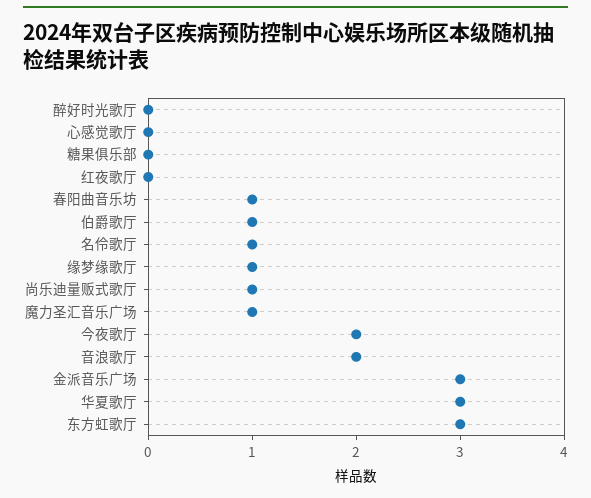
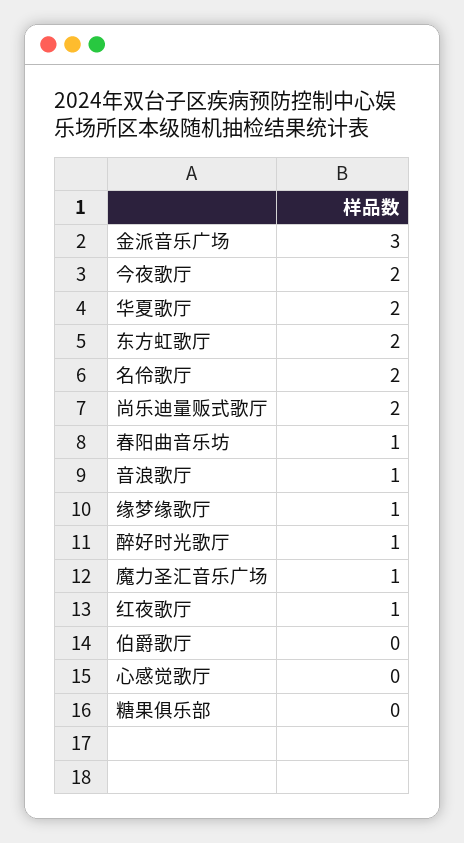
  {
-   "醉好时光歌厅": 0,
+   "醉好时光歌厅": 1,
    "心感觉歌厅": 0,
    "糖果俱乐部": 0,
-   "红夜歌厅": 0,
+   "红夜歌厅": 1,
    "春阳曲音乐坊": 1,
-   "伯爵歌厅": 1,
+   "伯爵歌厅": 0,
-   "名伶歌厅": 1,
+   "名伶歌厅": 2,
    "缘梦缘歌厅": 1,
-   "尚乐迪量贩式歌厅": 1,
+   "尚乐迪量贩式歌厅": 2,
    "魔力圣汇音乐广场": 1,
    "今夜歌厅": 2,
-   "音浪歌厅": 2,
+   "音浪歌厅": 1,
    "金派音乐广场": 3,
-   "华夏歌厅": 3,
+   "华夏歌厅": 2,
-   "东方虹歌厅": 3
+   "东方虹歌厅": 2
  }

